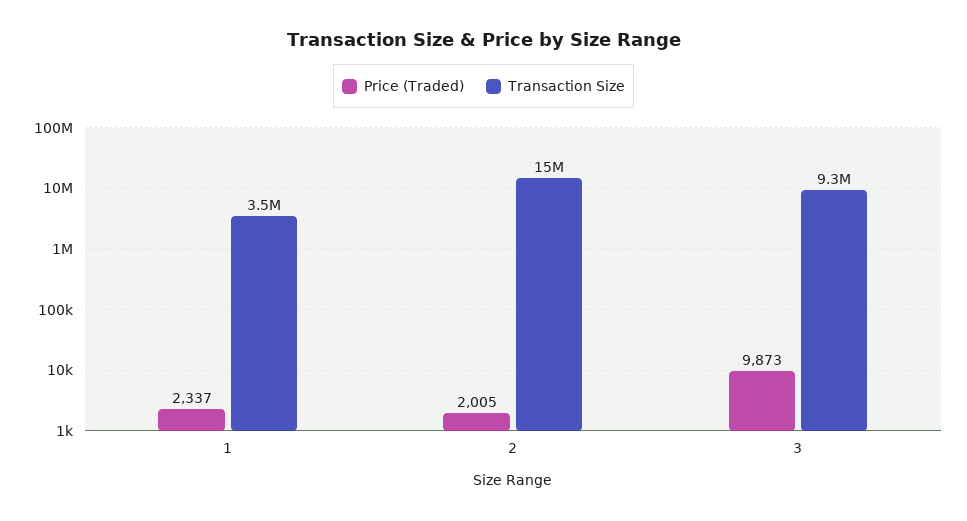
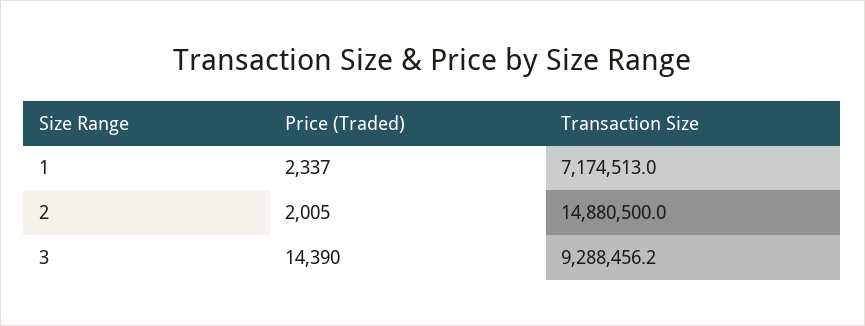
  {
    "Price (Traded)": {
      "1": 2337,
      "2": 2005,
-     "3": 9873
+     "3": 14390
    },
    "Transaction Size": {
-     "1": 3500000,
+     "1": 7174513,
      "2": 14880500,
      "3": 9288456.2
    }
  }

